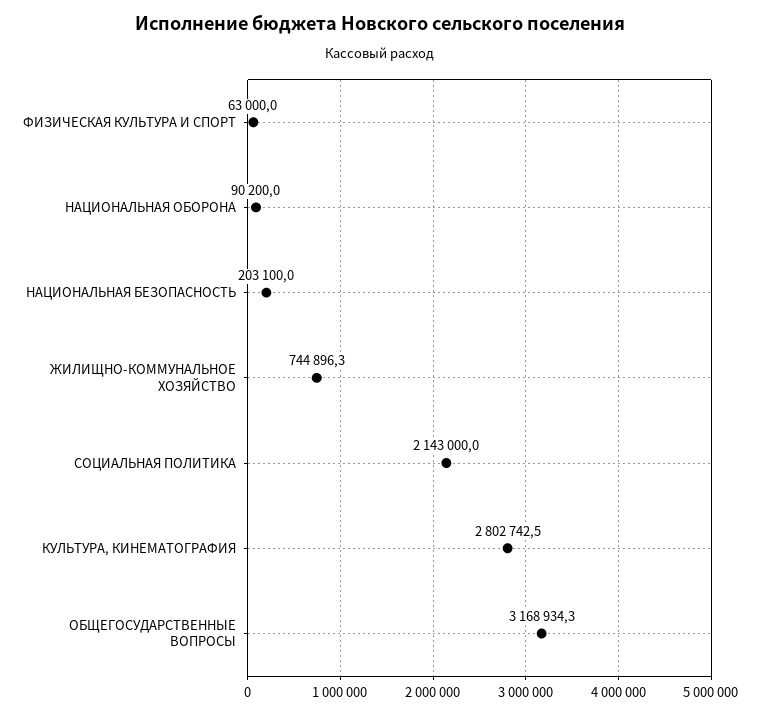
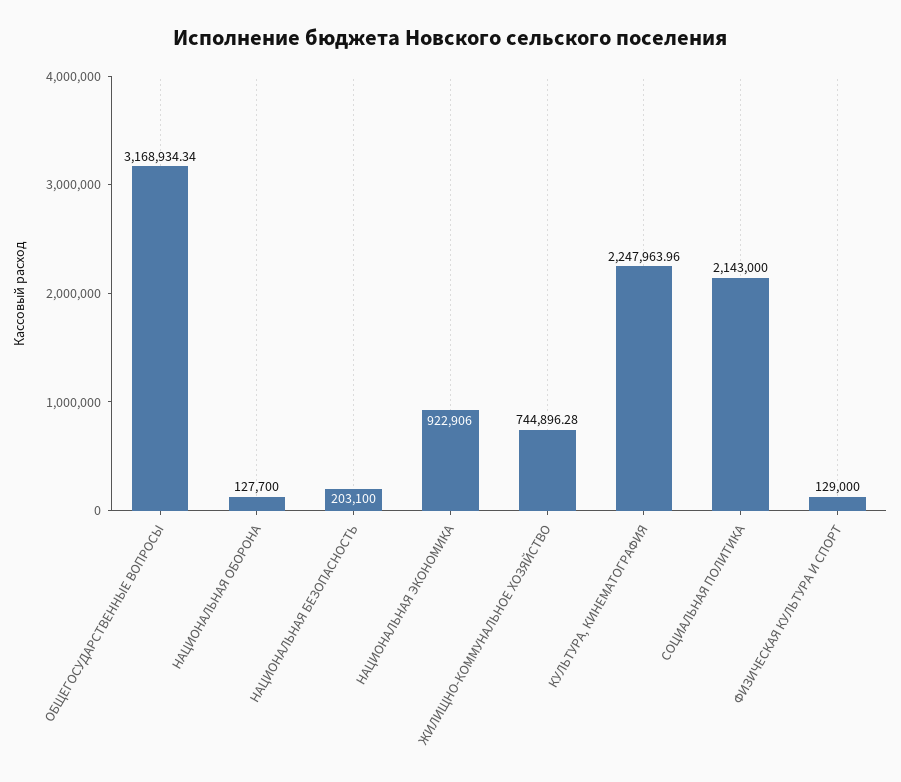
  {
-   "ФИЗИЧЕСКАЯ КУЛЬТУРА И СПОРТ": 63000,
+   "ФИЗИЧЕСКАЯ КУЛЬТУРА И СПОРТ": 129000,
-   "НАЦИОНАЛЬНАЯ ОБОРОНА": 90200,
+   "НАЦИОНАЛЬНАЯ ОБОРОНА": 127700,
    "НАЦИОНАЛЬНАЯ БЕЗОПАСНОСТЬ": 203100,
    "ЖИЛИЩНО-КОММУНАЛЬНОЕ ХОЗЯЙСТВО": 744896.28,
    "СОЦИАЛЬНАЯ ПОЛИТИКА": 2143000,
-   "КУЛЬТУРА, КИНЕМАТОГРАФИЯ": 2802742.5,
+   "КУЛЬТУРА, КИНЕМАТОГРАФИЯ": 2247963.96,
-   "ОБЩЕГОСУДАРСТВЕННЫЕ ВОПРОСЫ": 3168934.34
+   "ОБЩЕГОСУДАРСТВЕННЫЕ ВОПРОСЫ": 3168934.34,
+   "НАЦИОНАЛЬНАЯ ЭКОНОМИКА": 922906
  }

